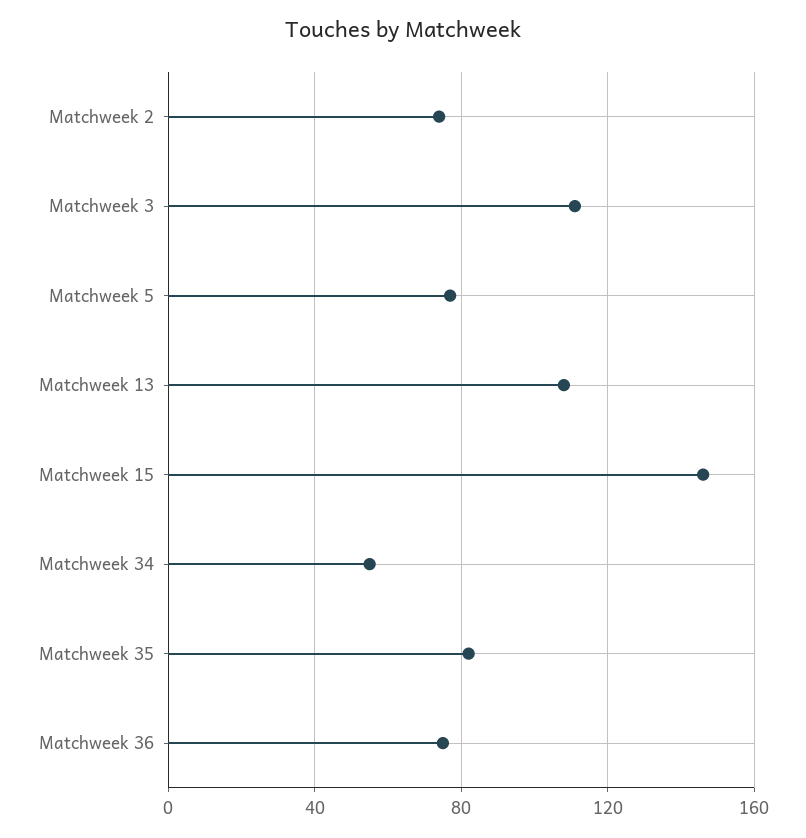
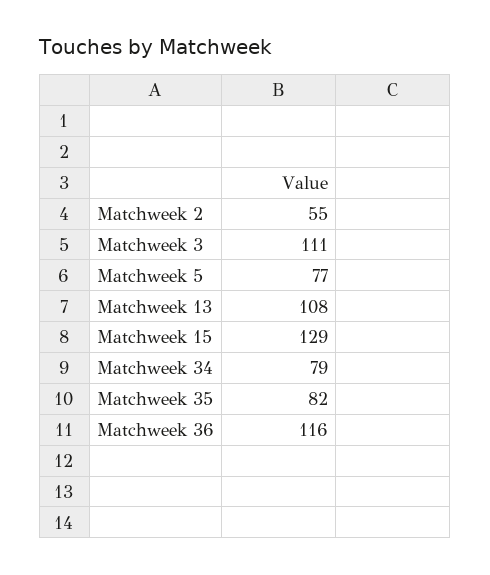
  {
-   "Matchweek 2": 75,
+   "Matchweek 2": 55,
    "Matchweek 3": 111,
    "Matchweek 5": 77,
    "Matchweek 13": 108,
-   "Matchweek 15": 145,
+   "Matchweek 15": 129,
-   "Matchweek 34": 55,
+   "Matchweek 34": 79,
    "Matchweek 35": 82,
-   "Matchweek 36": 75
+   "Matchweek 36": 116
  }

